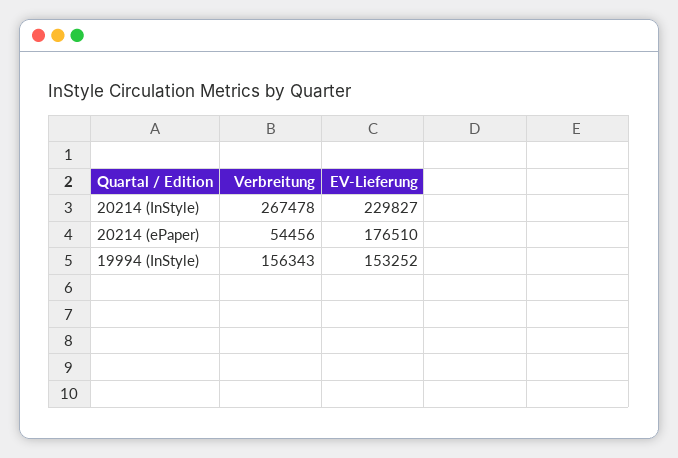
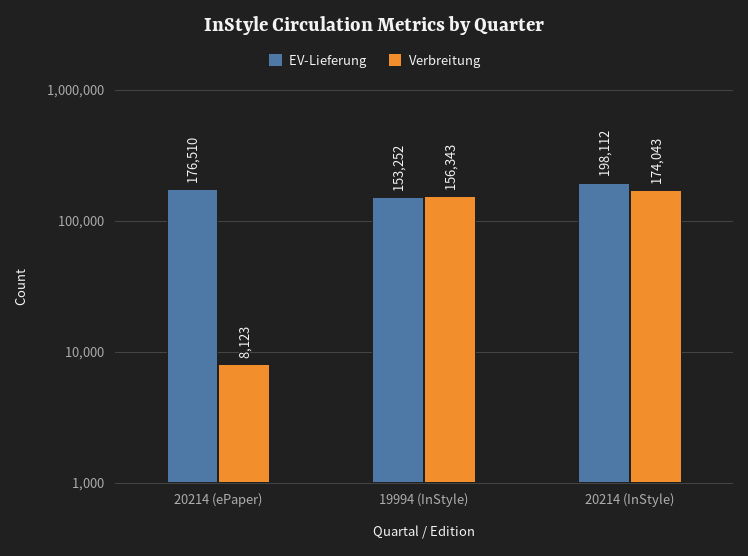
  {
    "Verbreitung": {
-     "20214 (InStyle)": 267478,
+     "20214 (InStyle)": 174043,
-     "20214 (ePaper)": 54456,
+     "20214 (ePaper)": 8123,
      "19994 (InStyle)": 156343
    },
    "EV-Lieferung": {
-     "20214 (InStyle)": 229827,
+     "20214 (InStyle)": 198112,
      "20214 (ePaper)": 176510,
      "19994 (InStyle)": 153252
    }
  }

